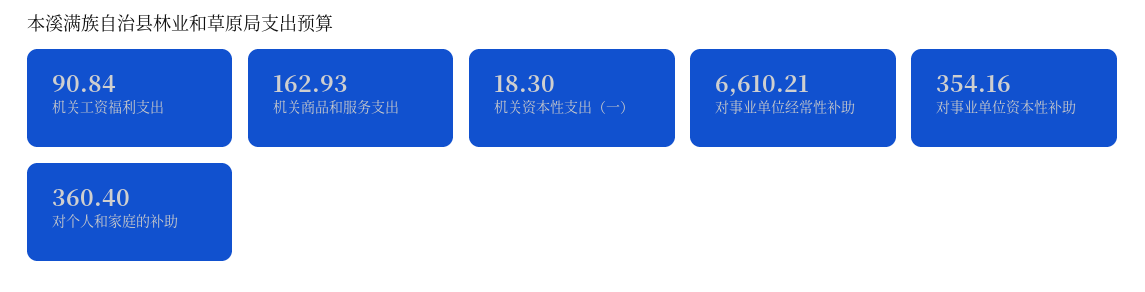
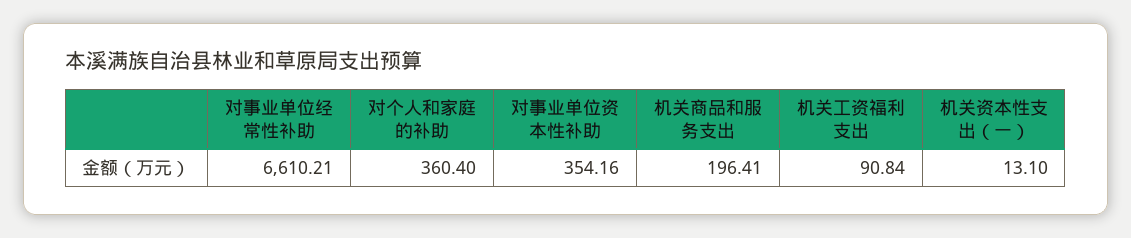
  {
    "机关工资福利支出": 90.84,
-   "机关商品和服务支出": 162.93,
+   "机关商品和服务支出": 196.41,
-   "机关资本性支出（一）": 18.3,
+   "机关资本性支出（一）": 13.1,
    "对事业单位经常性补助": 6610.21,
    "对事业单位资本性补助": 354.16,
    "对个人和家庭的补助": 360.4
  }

